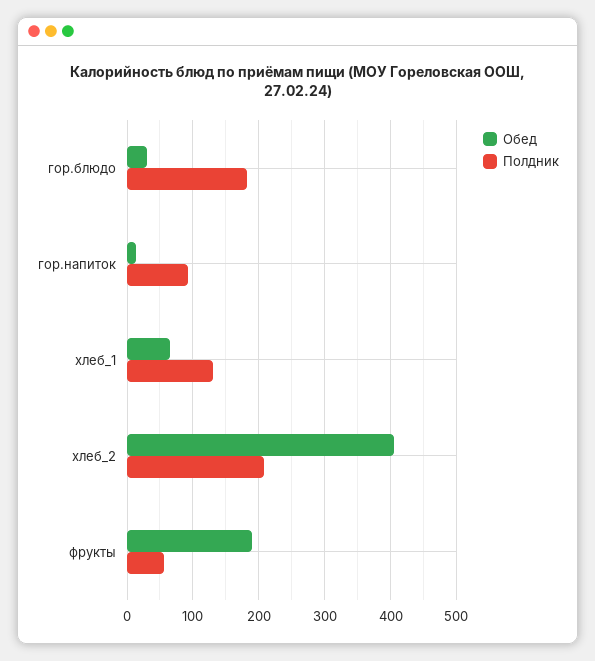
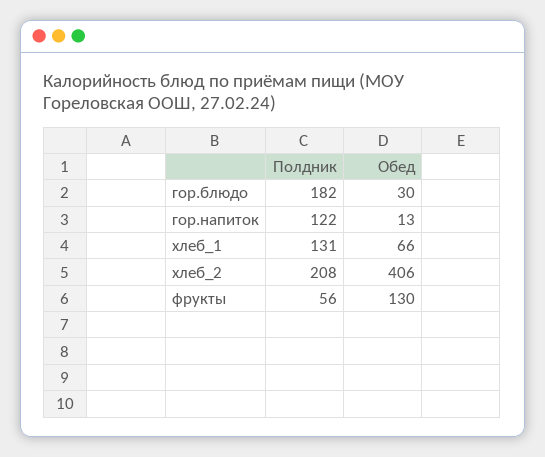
  {
    "Обед": {
      "гор.блюдо": 30,
      "гор.напиток": 13,
      "хлеб_1": 66,
      "хлеб_2": 406,
-     "фрукты": 190
+     "фрукты": 130
    },
    "Полдник": {
      "гор.блюдо": 182,
-     "гор.напиток": 90,
+     "гор.напиток": 122,
      "хлеб_1": 131,
      "хлеб_2": 208,
      "фрукты": 56
    }
  }

